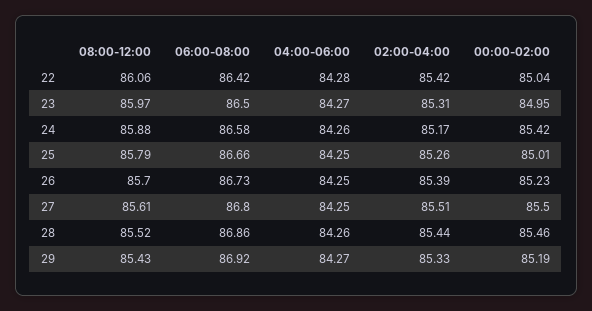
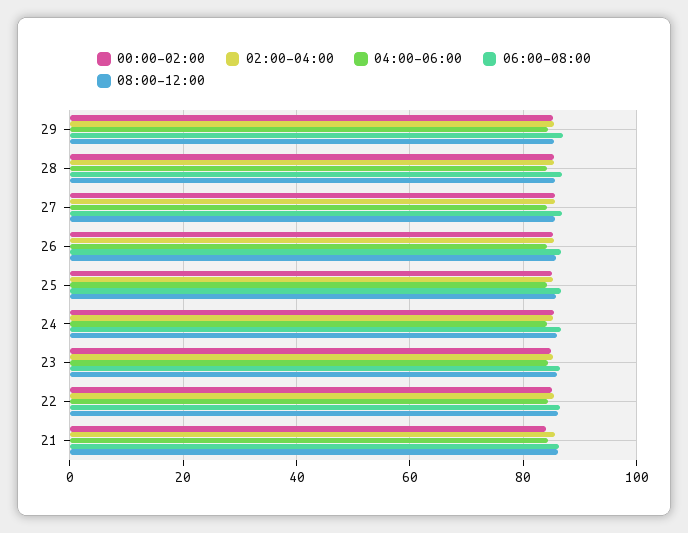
  {
    "08:00-12:00": {
      "22": 86.06,
      "23": 85.97,
      "24": 85.88,
      "25": 85.79,
      "26": 85.7,
      "27": 85.61,
      "28": 85.52,
-     "29": 85.43
+     "29": 85.43,
+     "21": 86
    },
    "06:00-08:00": {
      "22": 86.42,
      "23": 86.5,
      "24": 86.58,
      "25": 86.66,
      "26": 86.73,
      "27": 86.8,
      "28": 86.86,
-     "29": 86.92
+     "29": 86.92,
+     "21": 86
    },
    "04:00-06:00": {
      "22": 84.28,
      "23": 84.27,
      "24": 84.26,
      "25": 84.25,
      "26": 84.25,
      "27": 84.25,
      "28": 84.26,
-     "29": 84.27
+     "29": 84.27,
+     "21": 84
    },
    "02:00-04:00": {
      "22": 85.42,
      "23": 85.31,
      "24": 85.17,
      "25": 85.26,
      "26": 85.39,
      "27": 85.51,
      "28": 85.44,
-     "29": 85.33
+     "29": 85.33,
+     "21": 86
    },
    "00:00-02:00": {
      "22": 85.04,
      "23": 84.95,
      "24": 85.42,
      "25": 85.01,
      "26": 85.23,
      "27": 85.5,
      "28": 85.46,
-     "29": 85.19
+     "29": 85.19,
+     "21": 84
    }
  }

